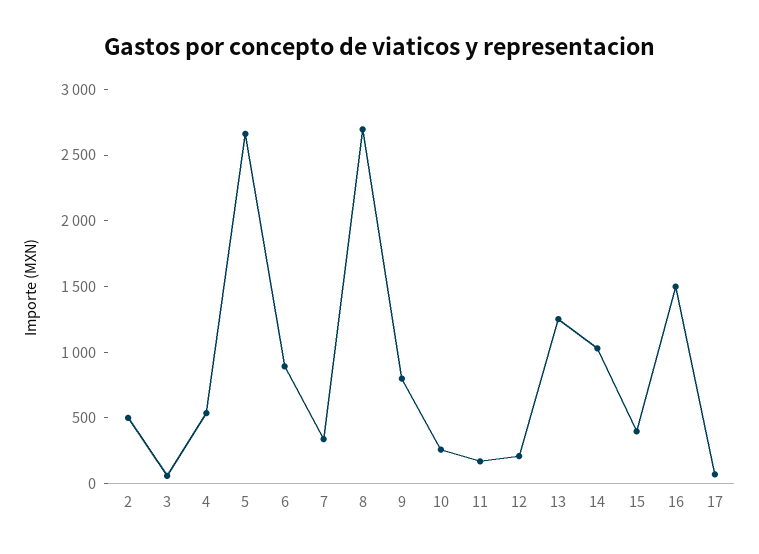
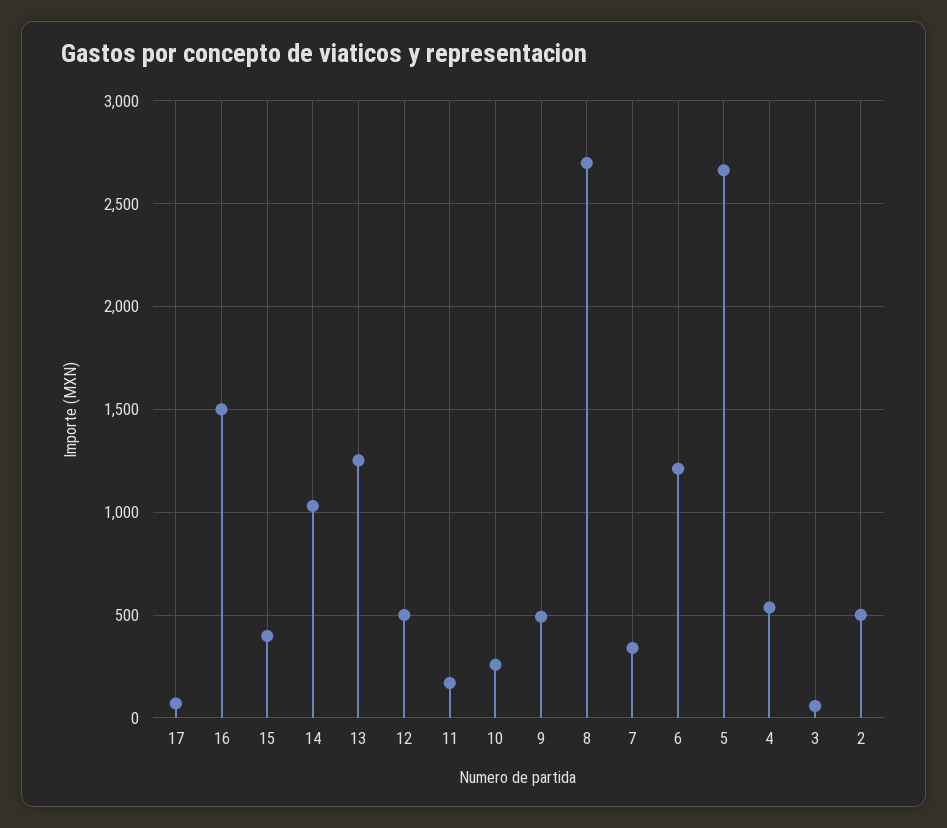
  {
    "2": 500,
    "3": 50,
    "4": 550,
    "5": 2650,
-   "6": 900,
+   "6": 1200,
    "7": 350,
    "8": 2700,
-   "9": 800,
+   "9": 500,
    "10": 250,
    "11": 150,
-   "12": 200,
+   "12": 500,
    "13": 1250,
    "14": 1050,
    "15": 400,
    "16": 1500,
    "17": 50
  }

